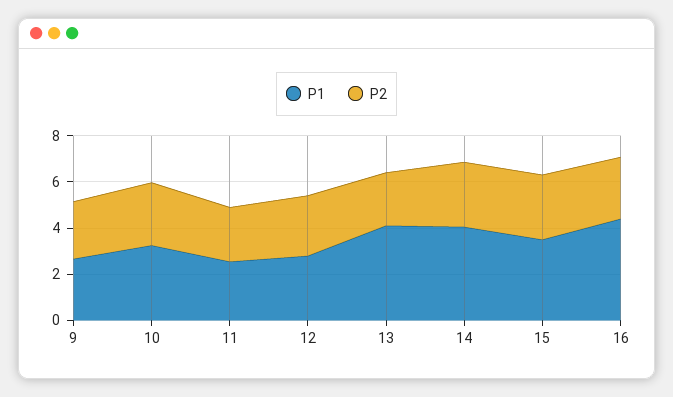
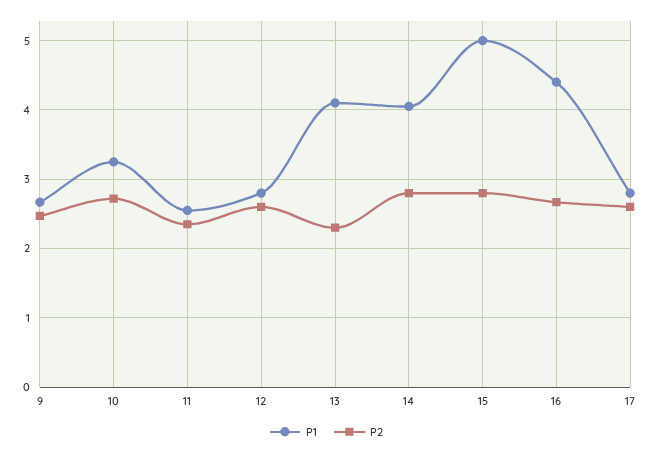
  {
    "P1": {
      "9": 2.7,
      "10": 3.3,
      "11": 2.6,
      "12": 2.8,
      "13": 4.1,
      "14": 4.1,
-     "15": 3.5,
+     "15": 5,
-     "16": 4.4
+     "16": 4.4,
+     "17": 2.8
    },
    "P2": {
      "9": 2.5,
      "10": 2.7,
      "11": 2.4,
      "12": 2.6,
      "13": 2.3,
      "14": 2.8,
      "15": 2.8,
-     "16": 2.7
+     "16": 2.7,
+     "17": 2.6
    }
  }

